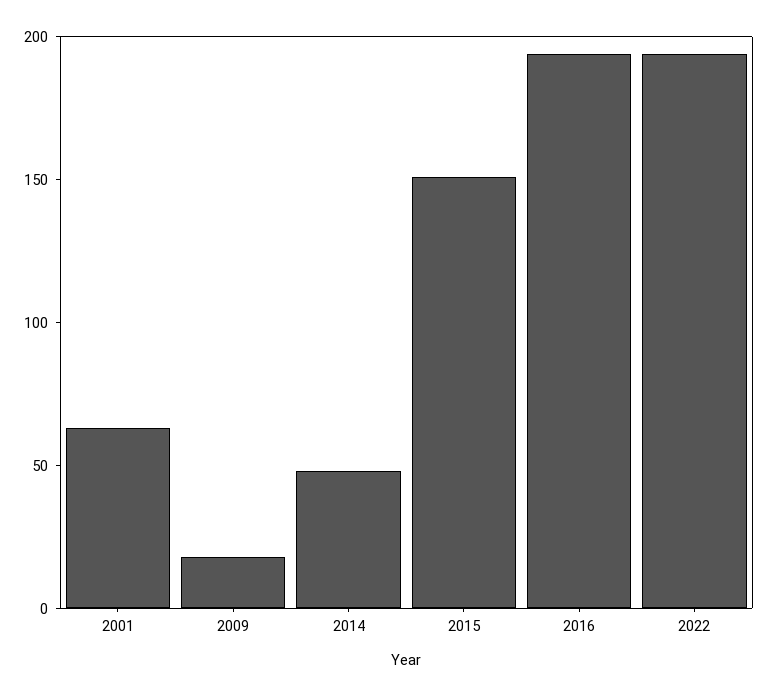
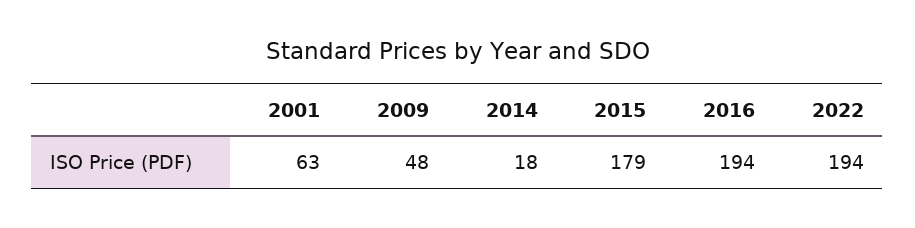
  {
    "2001": 63,
-   "2009": 20,
+   "2009": 48,
-   "2014": 50,
+   "2014": 18,
-   "2015": 150,
+   "2015": 179,
    "2016": 194,
    "2022": 194
  }

